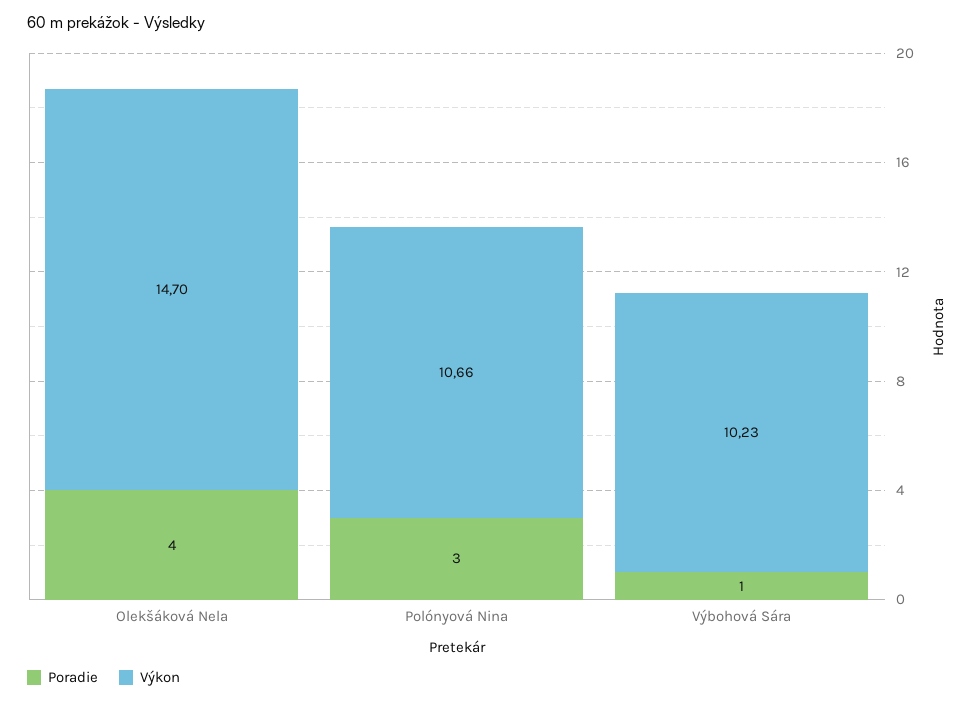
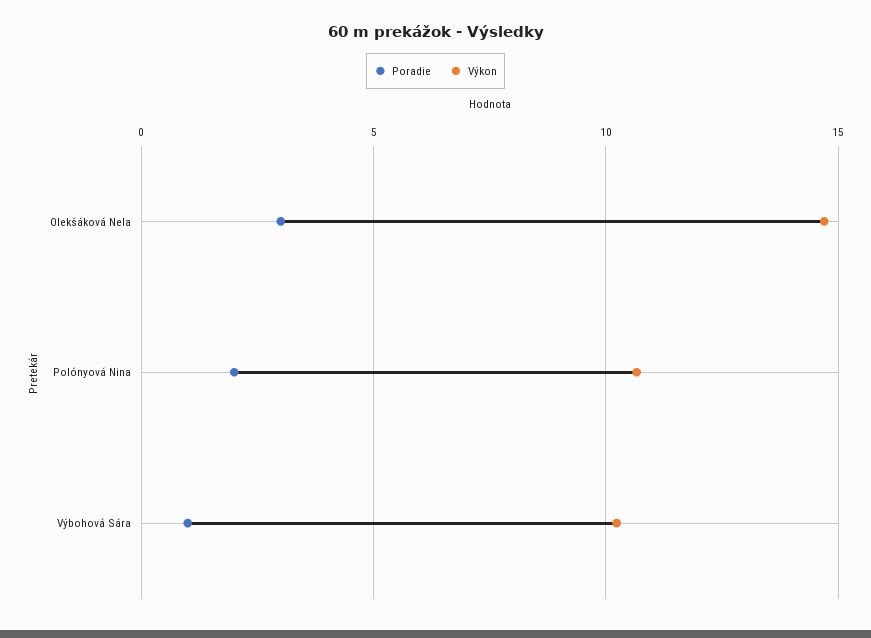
  {
    "Poradie": {
-     "Olekšáková Nela": 4,
+     "Olekšáková Nela": 3,
-     "Polónyová Nina": 3,
+     "Polónyová Nina": 2,
      "Výbohová Sára": 1
    },
    "Výkon": {
      "Olekšáková Nela": 14.7,
      "Polónyová Nina": 10.66,
      "Výbohová Sára": 10.23
    }
  }

